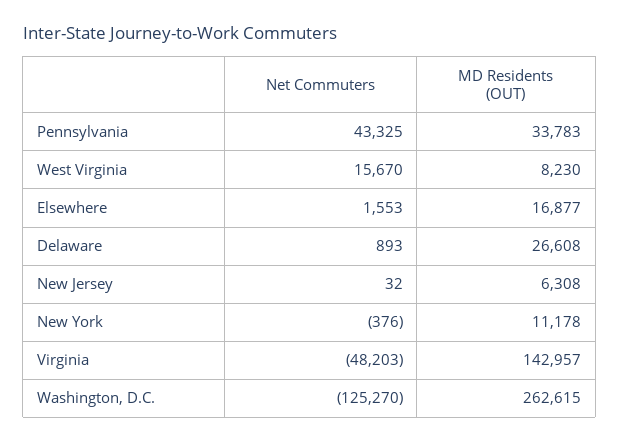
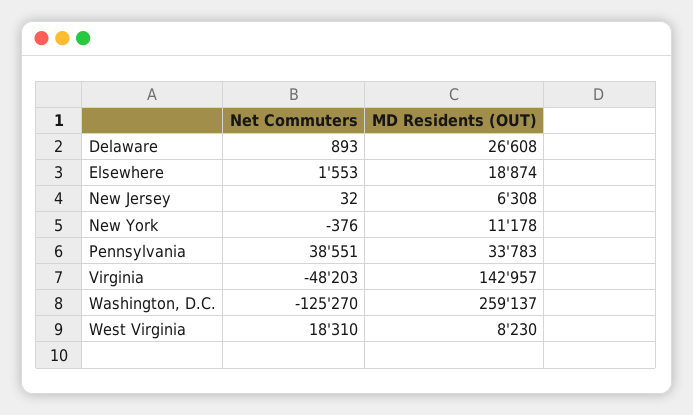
  {
    "Net Commuters": {
-     "Pennsylvania": 43325,
+     "Pennsylvania": 38551,
-     "West Virginia": 15670,
+     "West Virginia": 18310,
      "Elsewhere": 1553,
      "Delaware": 893,
      "New Jersey": 32,
      "New York": -376,
      "Virginia": -48203,
      "Washington, D.C.": -125270
    },
    "MD Residents (OUT)": {
      "Pennsylvania": 33783,
      "West Virginia": 8230,
-     "Elsewhere": 16877,
+     "Elsewhere": 18874,
      "Delaware": 26608,
      "New Jersey": 6308,
      "New York": 11178,
      "Virginia": 142957,
-     "Washington, D.C.": 262615
+     "Washington, D.C.": 259137
    }
  }

